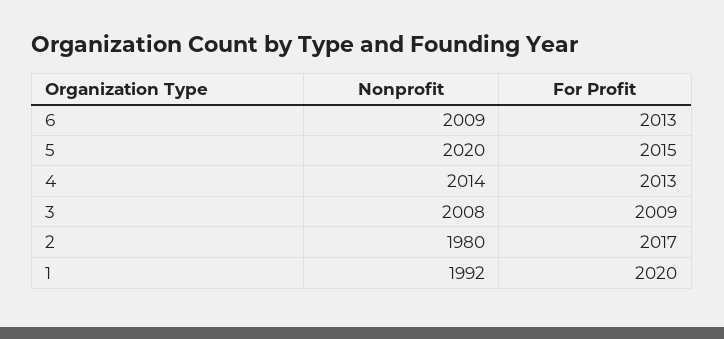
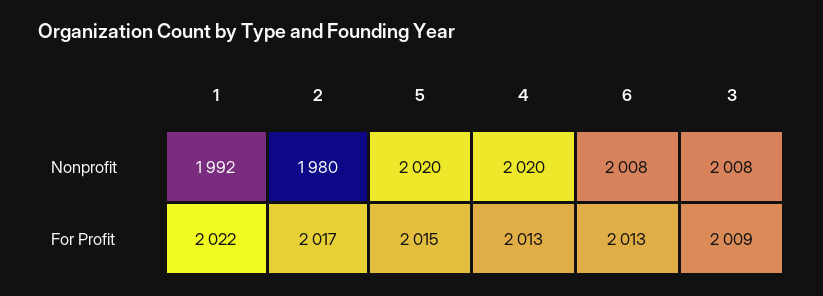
  {
    "Nonprofit": {
-     "6": 2009,
+     "6": 2008,
      "5": 2020,
-     "4": 2014,
+     "4": 2020,
      "3": 2008,
      "2": 1980,
      "1": 1992
    },
    "For Profit": {
      "6": 2013,
      "5": 2015,
      "4": 2013,
      "3": 2009,
      "2": 2017,
-     "1": 2020
+     "1": 2022
    }
  }

